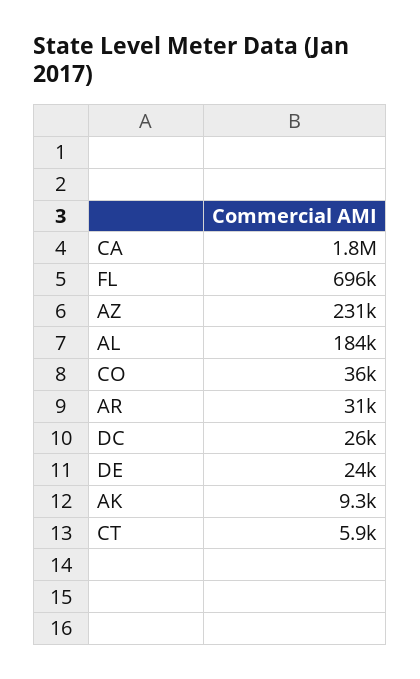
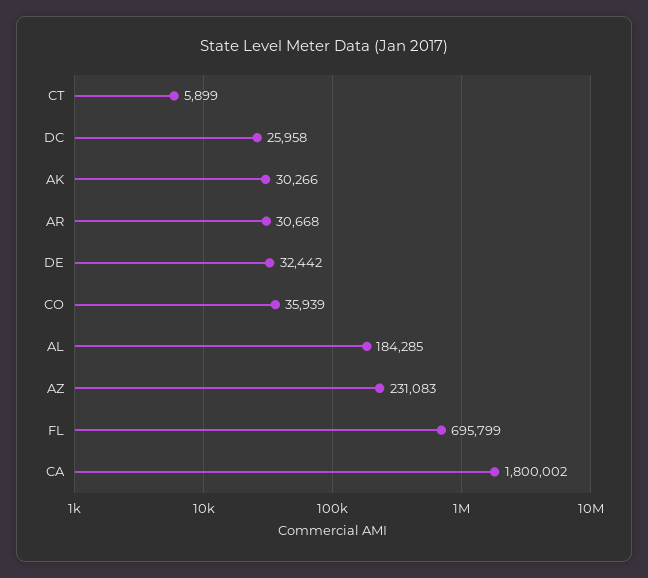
  {
    "CA": 1800002,
    "FL": 695799,
    "AZ": 231083,
    "AL": 184285,
    "CO": 35939,
    "AR": 30668,
    "DC": 25958,
-   "DE": 24000,
+   "DE": 32442,
-   "AK": 9300,
+   "AK": 30266,
    "CT": 5899
  }

